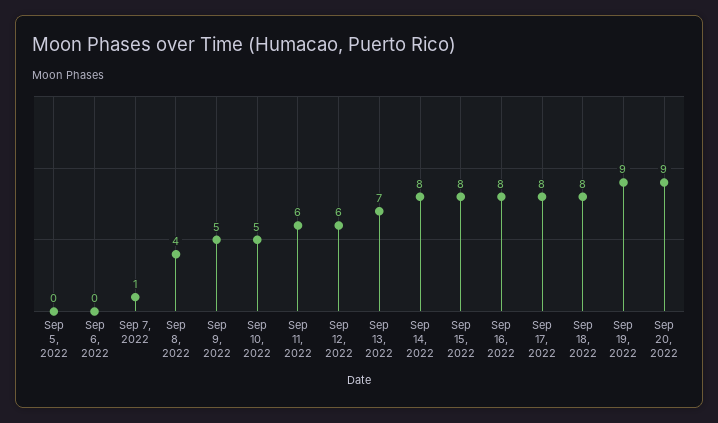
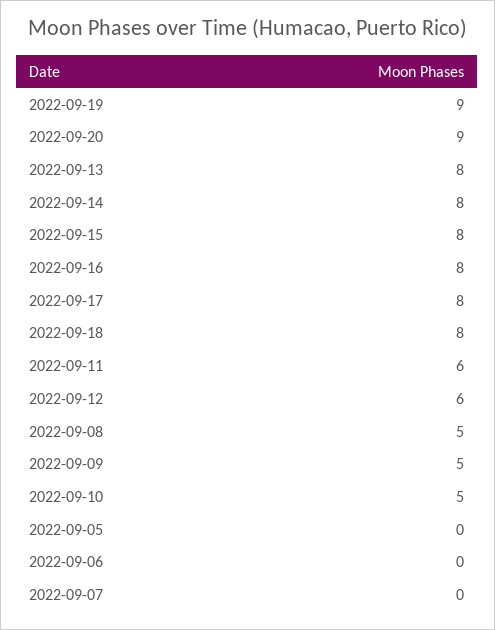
  {
    "Sep 5, 2022": 0,
    "Sep 6, 2022": 0,
-   "Sep 7, 2022": 1,
+   "Sep 7, 2022": 0,
-   "Sep 8, 2022": 4,
+   "Sep 8, 2022": 5,
    "Sep 9, 2022": 5,
    "Sep 10, 2022": 5,
    "Sep 11, 2022": 6,
    "Sep 12, 2022": 6,
-   "Sep 13, 2022": 7,
+   "Sep 13, 2022": 8,
    "Sep 14, 2022": 8,
    "Sep 15, 2022": 8,
    "Sep 16, 2022": 8,
    "Sep 17, 2022": 8,
    "Sep 18, 2022": 8,
    "Sep 19, 2022": 9,
    "Sep 20, 2022": 9
  }

